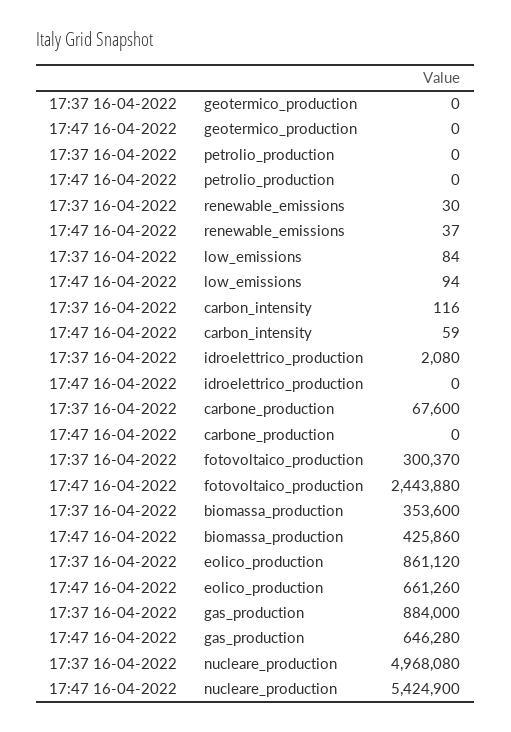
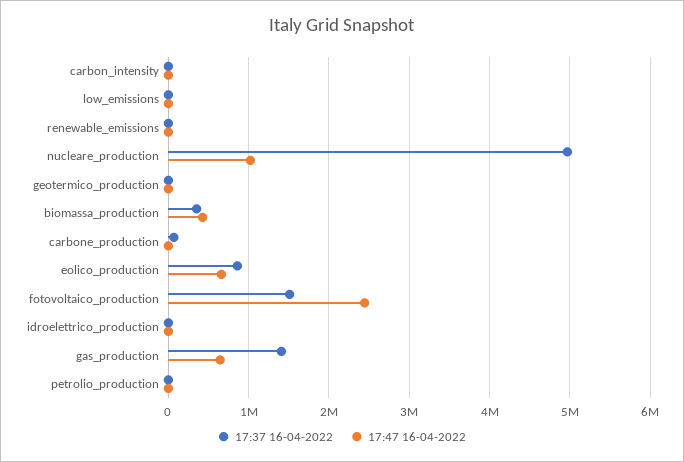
  {
    "17:37 16-04-2022": {
      "geotermico_production": 0,
      "petrolio_production": 0,
      "renewable_emissions": 30,
      "low_emissions": 84,
      "carbon_intensity": 116,
      "idroelettrico_production": 2080,
      "carbone_production": 67600,
-     "fotovoltaico_production": 300370,
+     "fotovoltaico_production": 1500000,
      "biomassa_production": 353600,
      "eolico_production": 861120,
-     "gas_production": 884000,
+     "gas_production": 1400000,
      "nucleare_production": 4968080
    },
    "17:47 16-04-2022": {
      "geotermico_production": 0,
      "petrolio_production": 0,
      "renewable_emissions": 37,
      "low_emissions": 94,
      "carbon_intensity": 59,
      "idroelettrico_production": 0,
      "carbone_production": 0,
      "fotovoltaico_production": 2443880,
      "biomassa_production": 425860,
      "eolico_production": 661260,
      "gas_production": 646280,
-     "nucleare_production": 5424900
+     "nucleare_production": 1000000
    }
  }

